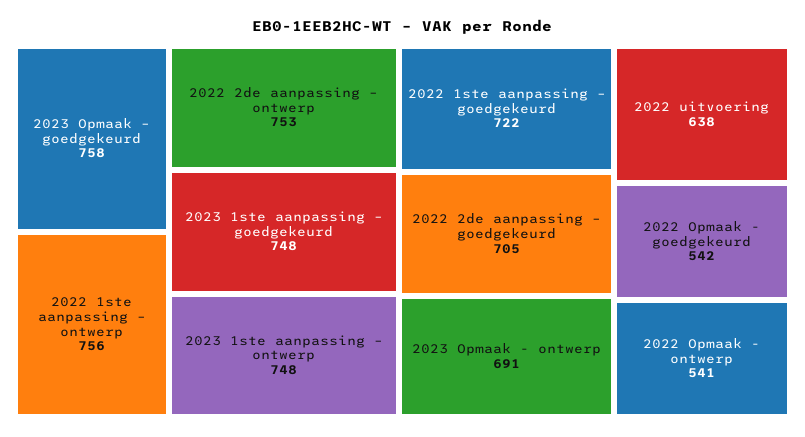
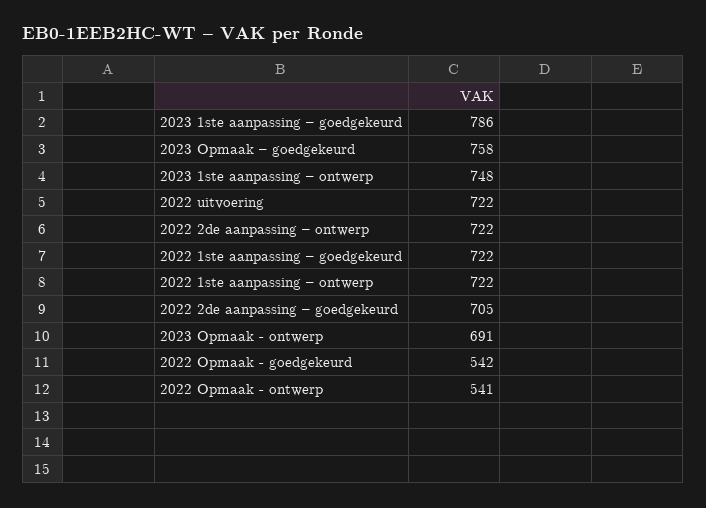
  {
    "2023 Opmaak – goedgekeurd": 758,
-   "2022 1ste aanpassing – ontwerp": 756,
+   "2022 1ste aanpassing – ontwerp": 722,
-   "2022 2de aanpassing – ontwerp": 753,
+   "2022 2de aanpassing – ontwerp": 722,
-   "2023 1ste aanpassing – goedgekeurd": 748,
+   "2023 1ste aanpassing – goedgekeurd": 786,
    "2023 1ste aanpassing – ontwerp": 748,
    "2022 1ste aanpassing – goedgekeurd": 722,
    "2022 2de aanpassing – goedgekeurd": 705,
    "2023 Opmaak - ontwerp": 691,
-   "2022 uitvoering": 638,
+   "2022 uitvoering": 722,
    "2022 Opmaak - goedgekeurd": 542,
    "2022 Opmaak - ontwerp": 541
  }

